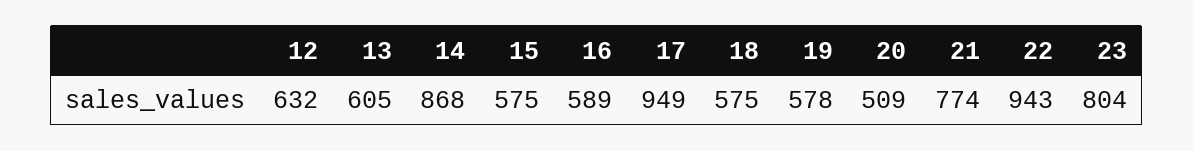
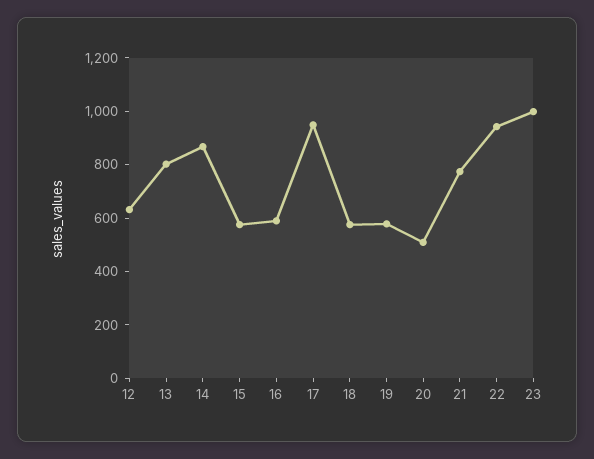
  {
    "12": 632,
-   "13": 605,
+   "13": 800,
    "14": 868,
    "15": 575,
    "16": 589,
    "17": 949,
    "18": 575,
    "19": 578,
    "20": 509,
    "21": 774,
    "22": 943,
-   "23": 804
+   "23": 1000
  }

